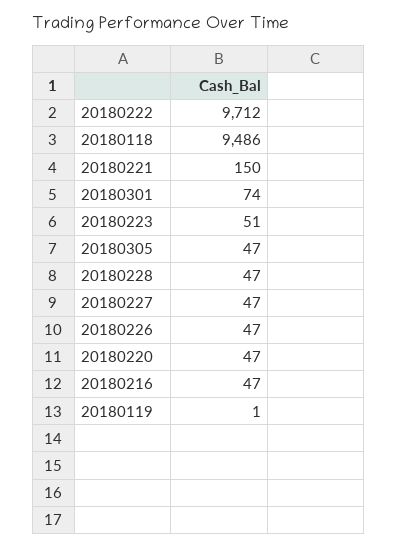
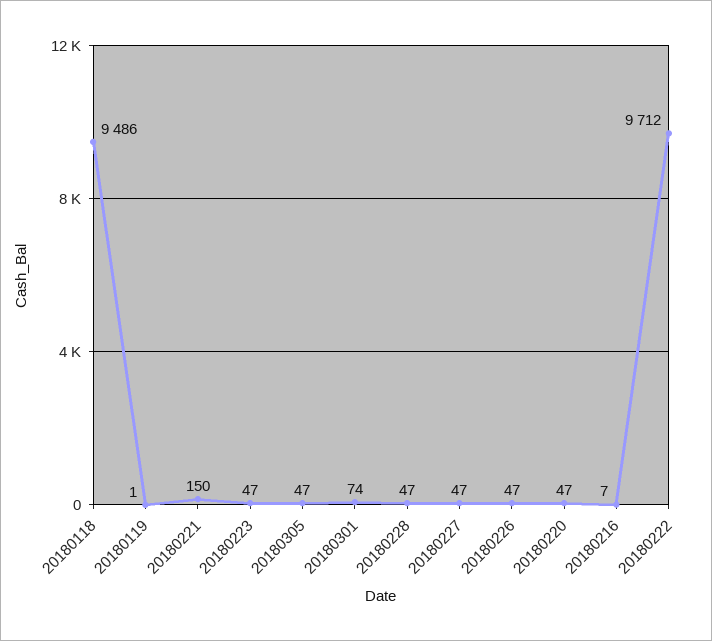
  {
    "20180222": 9712,
    "20180118": 9486,
    "20180221": 150,
    "20180301": 74,
-   "20180223": 51,
+   "20180223": 47,
    "20180305": 47,
    "20180228": 47,
    "20180227": 47,
    "20180226": 47,
    "20180220": 47,
-   "20180216": 47,
+   "20180216": 7,
    "20180119": 1
  }

